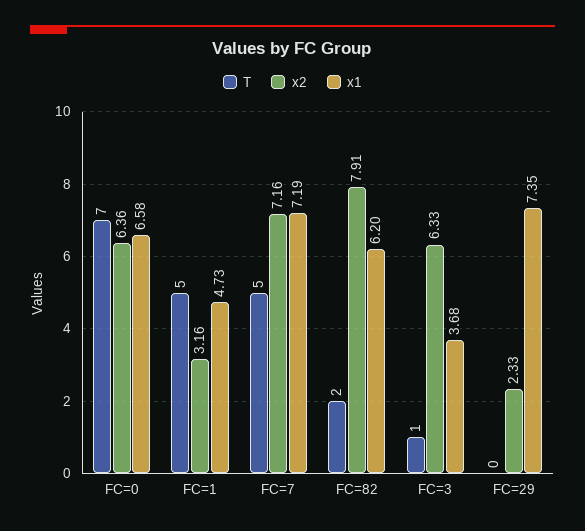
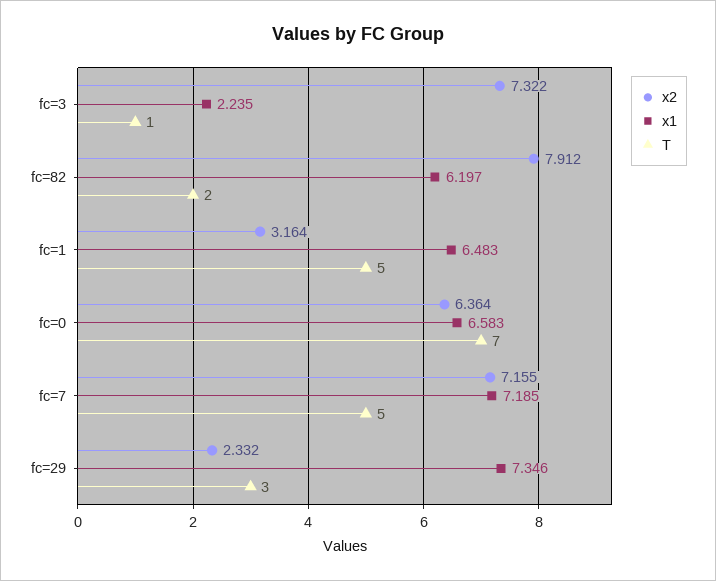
  {
    "T": {
      "FC=0": 7,
      "FC=1": 5,
      "FC=7": 5,
      "FC=82": 2,
      "FC=3": 1,
-     "FC=29": 0
+     "FC=29": 3
    },
    "x2": {
      "FC=0": 6.364,
      "FC=1": 3.164,
      "FC=7": 7.155,
      "FC=82": 7.912,
-     "FC=3": 6.33,
+     "FC=3": 7.322,
      "FC=29": 2.332
    },
    "x1": {
      "FC=0": 6.583,
-     "FC=1": 4.73,
+     "FC=1": 6.483,
      "FC=7": 7.185,
      "FC=82": 6.197,
-     "FC=3": 3.68,
+     "FC=3": 2.235,
      "FC=29": 7.346
    }
  }

